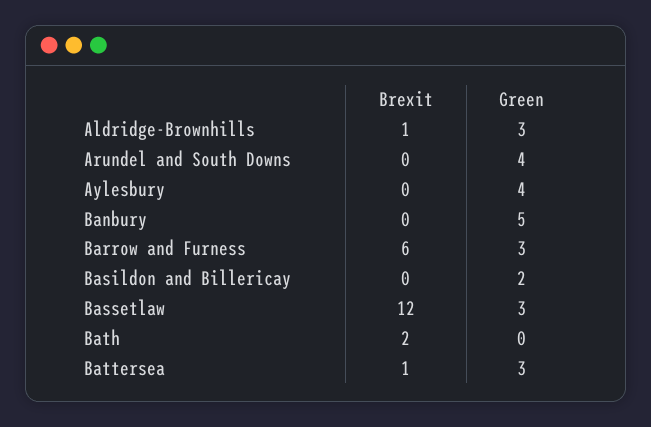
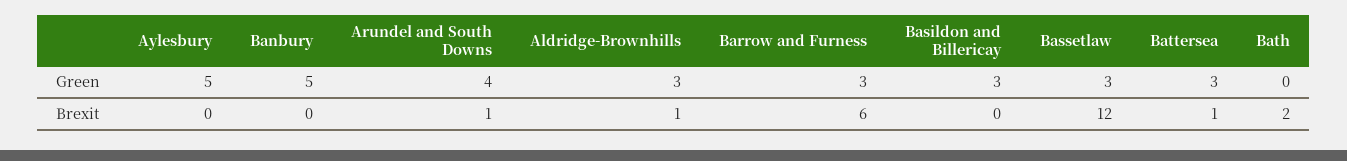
  {
    "Brexit": {
      "Aldridge-Brownhills": 1,
-     "Arundel and South Downs": 0,
+     "Arundel and South Downs": 1,
      "Aylesbury": 0,
      "Banbury": 0,
      "Barrow and Furness": 6,
      "Basildon and Billericay": 0,
      "Bassetlaw": 12,
      "Bath": 2,
      "Battersea": 1
    },
    "Green": {
      "Aldridge-Brownhills": 3,
      "Arundel and South Downs": 4,
-     "Aylesbury": 4,
+     "Aylesbury": 5,
      "Banbury": 5,
      "Barrow and Furness": 3,
-     "Basildon and Billericay": 2,
+     "Basildon and Billericay": 3,
      "Bassetlaw": 3,
      "Bath": 0,
      "Battersea": 3
    }
  }

